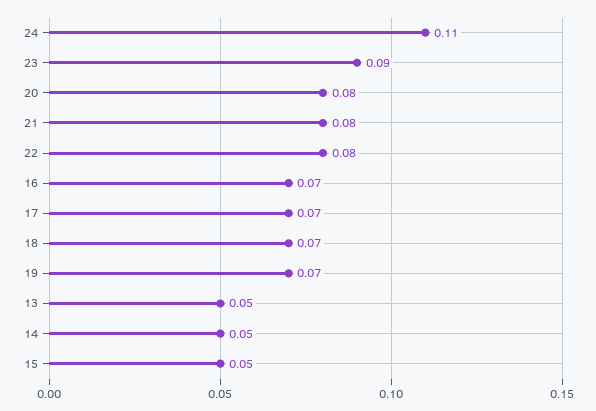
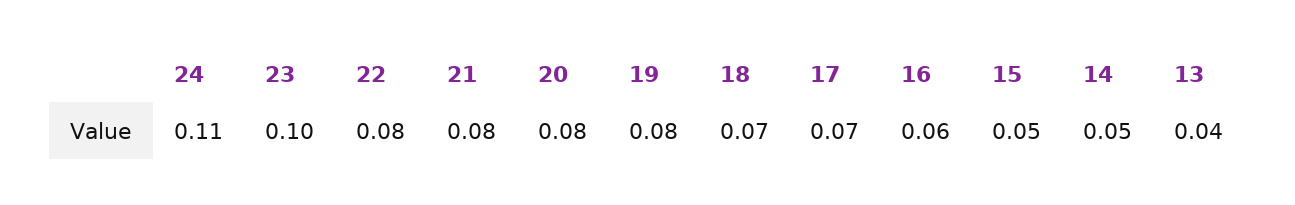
  {
    "24": 0.11,
-   "23": 0.09,
+   "23": 0.1,
    "20": 0.08,
    "21": 0.08,
    "22": 0.08,
-   "16": 0.07,
+   "16": 0.06,
    "17": 0.07,
    "18": 0.07,
-   "19": 0.07,
+   "19": 0.08,
-   "13": 0.05,
+   "13": 0.04,
    "14": 0.05,
    "15": 0.05
  }

